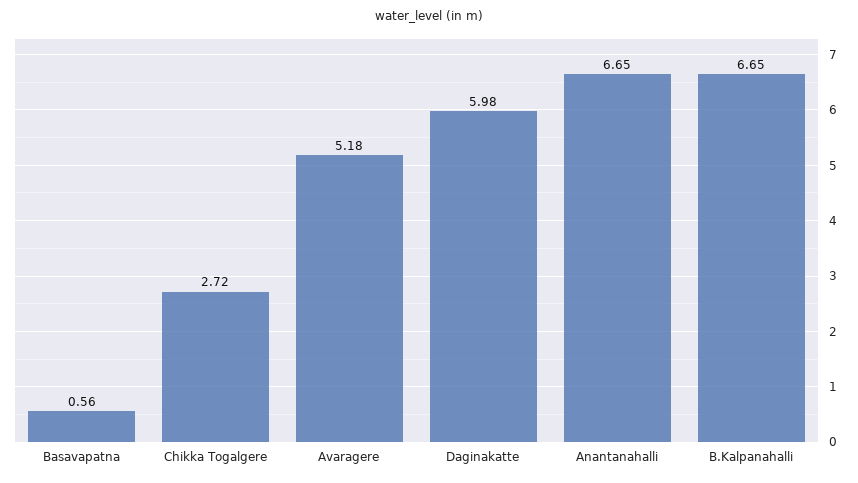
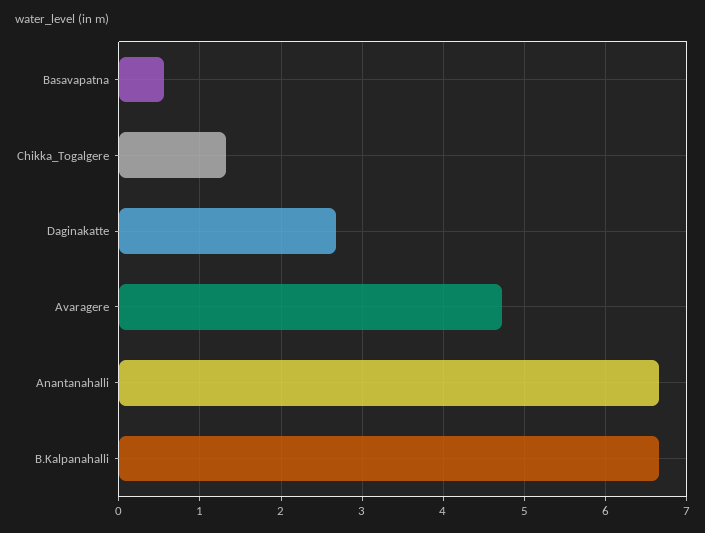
  {
    "Basavapatna": 0.56,
-   "Chikka Togalgere": 2.72,
+   "Chikka Togalgere": 1.3,
-   "Avaragere": 5.18,
+   "Avaragere": 4.7,
-   "Daginakatte": 5.98,
+   "Daginakatte": 2.7,
    "Anantanahalli": 6.65,
    "B.Kalpanahalli": 6.65
  }

